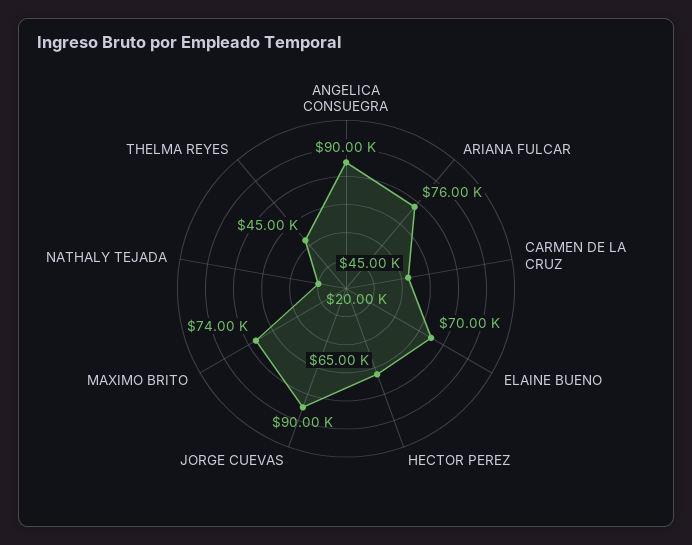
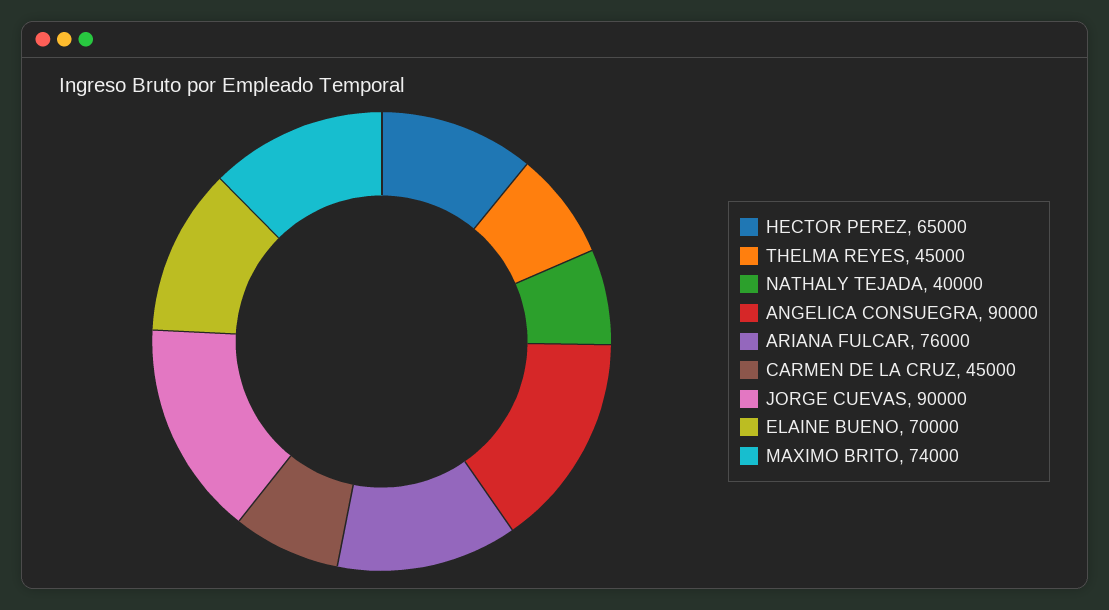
  {
    "ANGELICA CONSUEGRA": 90000,
    "ARIANA FULCAR": 76000,
    "CARMEN DE LA CRUZ": 45000,
    "ELAINE BUENO": 70000,
    "HECTOR PEREZ": 65000,
    "JORGE CUEVAS": 90000,
    "MAXIMO BRITO": 74000,
-   "NATHALY TEJADA": 20000,
+   "NATHALY TEJADA": 40000,
    "THELMA REYES": 45000
  }

